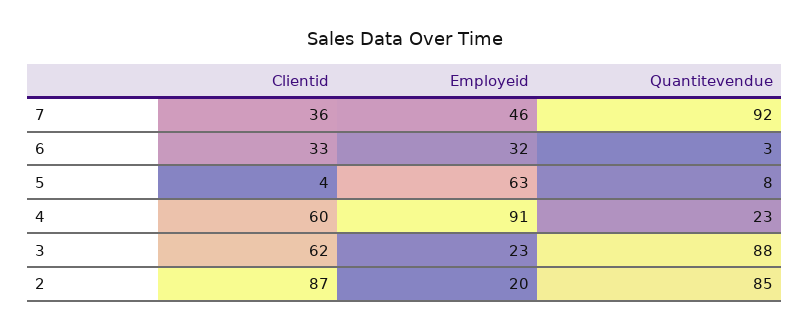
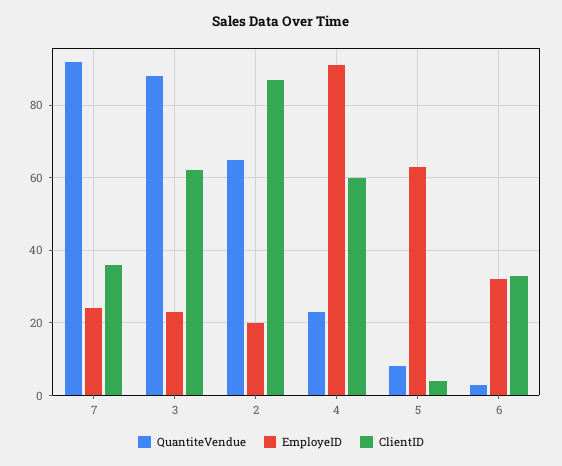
  {
    "Clientid": {
      "7": 36,
      "6": 33,
      "5": 4,
      "4": 60,
      "3": 62,
      "2": 87
    },
    "Employeid": {
-     "7": 46,
+     "7": 25,
      "6": 32,
      "5": 63,
      "4": 91,
      "3": 23,
      "2": 20
    },
    "Quantitevendue": {
      "7": 92,
      "6": 3,
      "5": 8,
      "4": 23,
      "3": 88,
-     "2": 85
+     "2": 65
    }
  }

